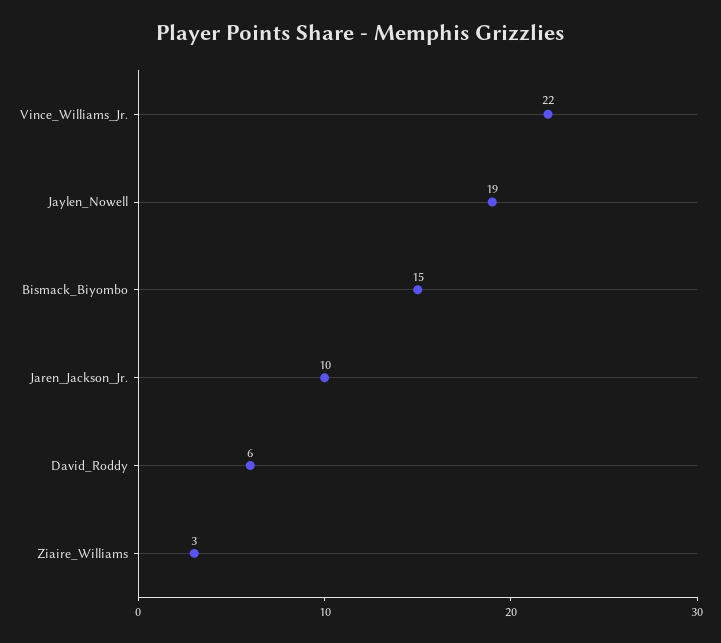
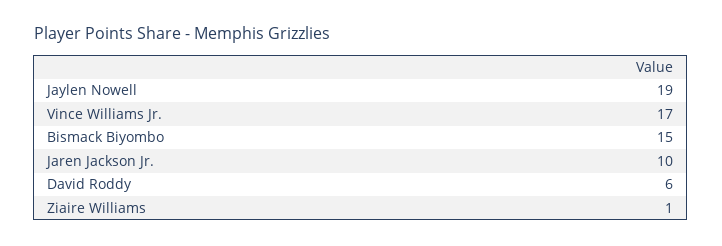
  {
-   "Vince_Williams_Jr.": 22,
+   "Vince_Williams_Jr.": 17,
    "Jaylen_Nowell": 19,
    "Bismack_Biyombo": 15,
    "Jaren_Jackson_Jr.": 10,
    "David_Roddy": 6,
-   "Ziaire_Williams": 3
+   "Ziaire_Williams": 1
  }

